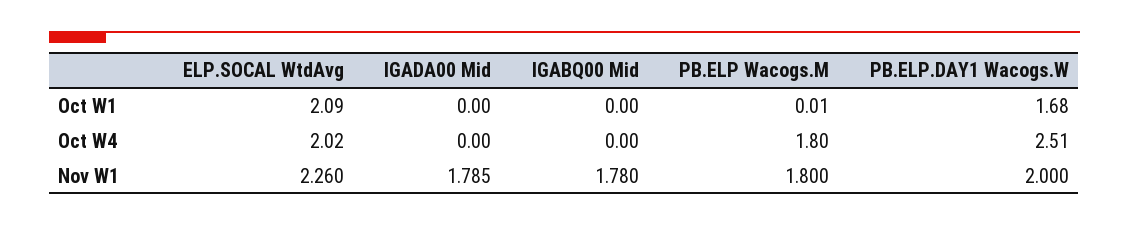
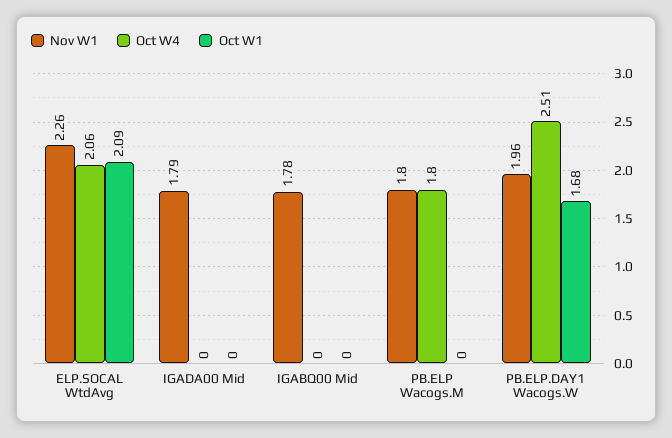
  {
    "Oct W1": {
      "ELP.SOCAL WtdAvg": 2.09,
      "IGADA00 Mid": 0,
      "IGABQ00 Mid": 0,
-     "PB.ELP Wacogs.M": 0.01,
+     "PB.ELP Wacogs.M": 0,
      "PB.ELP.DAY1 Wacogs.W": 1.68
    },
    "Oct W4": {
-     "ELP.SOCAL WtdAvg": 2.02,
+     "ELP.SOCAL WtdAvg": 2.06,
      "IGADA00 Mid": 0,
      "IGABQ00 Mid": 0,
      "PB.ELP Wacogs.M": 1.8,
      "PB.ELP.DAY1 Wacogs.W": 2.51
    },
    "Nov W1": {
      "ELP.SOCAL WtdAvg": 2.26,
      "IGADA00 Mid": 1.785,
      "IGABQ00 Mid": 1.78,
      "PB.ELP Wacogs.M": 1.8,
-     "PB.ELP.DAY1 Wacogs.W": 2
+     "PB.ELP.DAY1 Wacogs.W": 1.96
    }
  }

